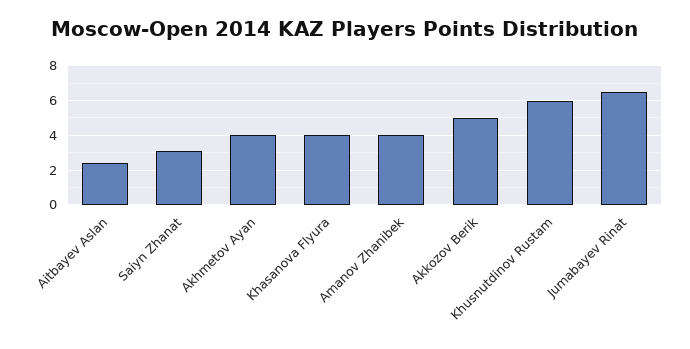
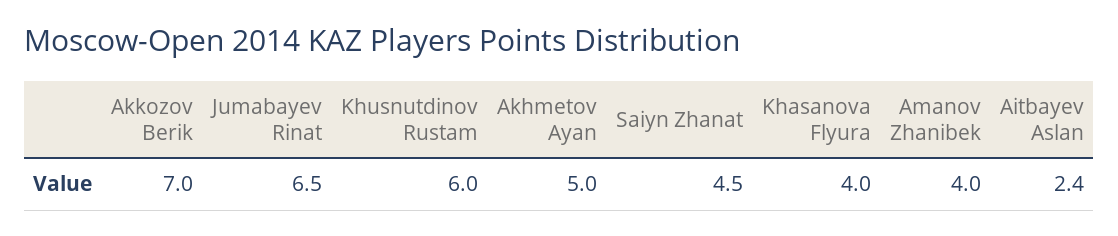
  {
    "Aitbayev Aslan": 2.4,
-   "Saiyn Zhanat": 3,
+   "Saiyn Zhanat": 4.5,
-   "Akhmetov Ayan": 4,
+   "Akhmetov Ayan": 5,
    "Khasanova Flyura": 4,
    "Amanov Zhanibek": 4,
-   "Akkozov Berik": 5,
+   "Akkozov Berik": 7,
    "Khusnutdinov Rustam": 6,
    "Jumabayev Rinat": 6.5
  }

